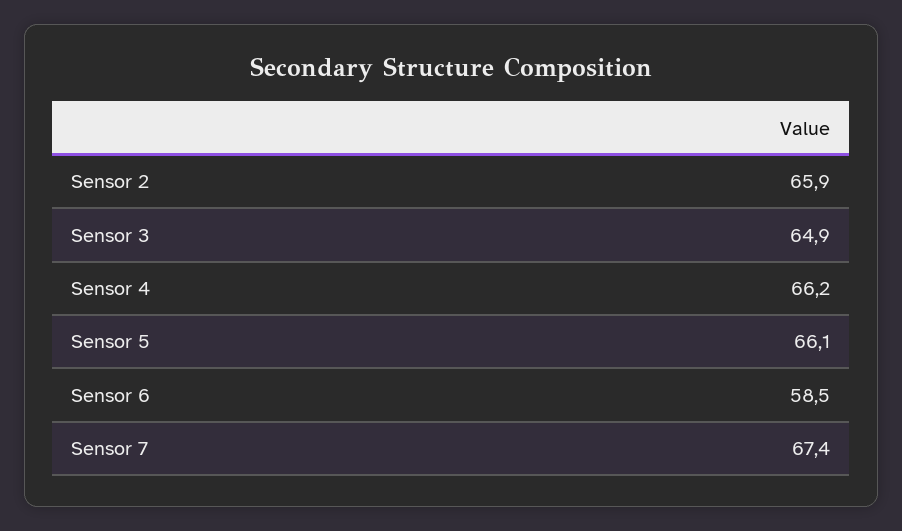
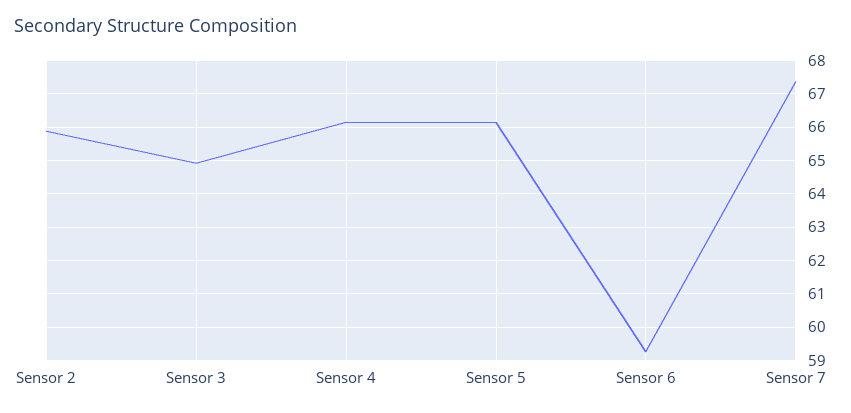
  {
    "Sensor 2": 65.9,
    "Sensor 3": 64.9,
    "Sensor 4": 66.2,
    "Sensor 5": 66.1,
-   "Sensor 6": 58.5,
+   "Sensor 6": 59.2,
    "Sensor 7": 67.4
  }

